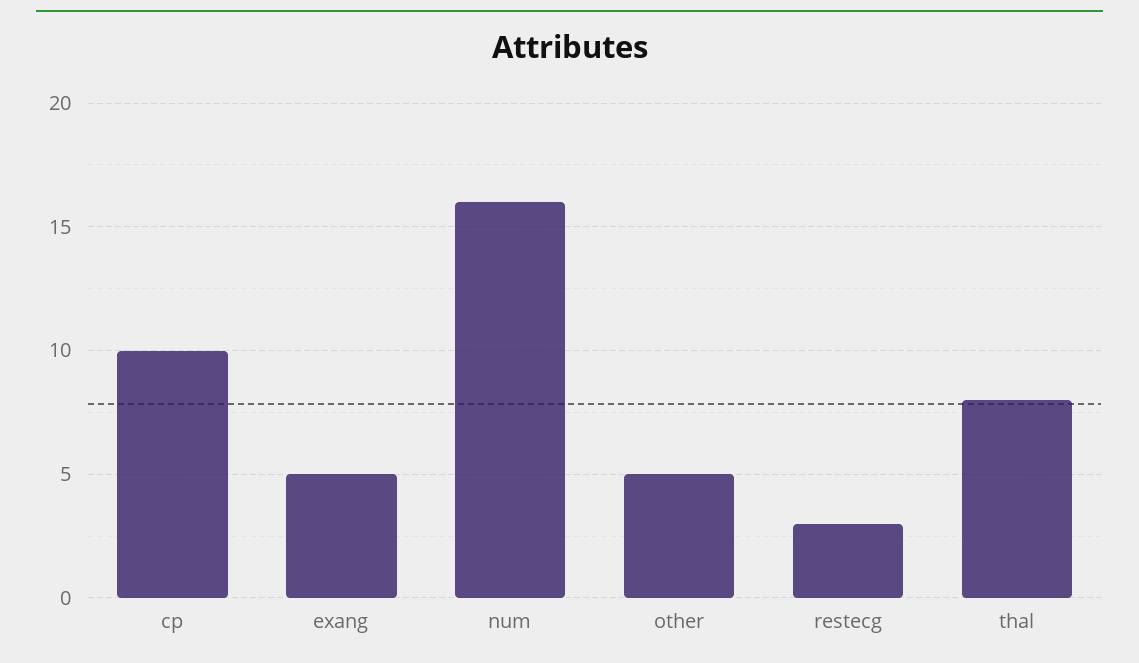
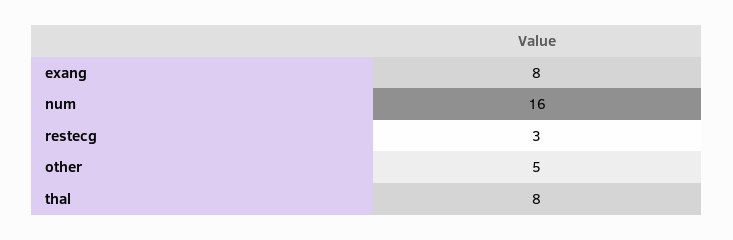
  {
-   "cp": 10,
-   "exang": 5,
+   "exang": 8,
    "num": 16,
    "other": 5,
    "restecg": 3,
    "thal": 8
  }

